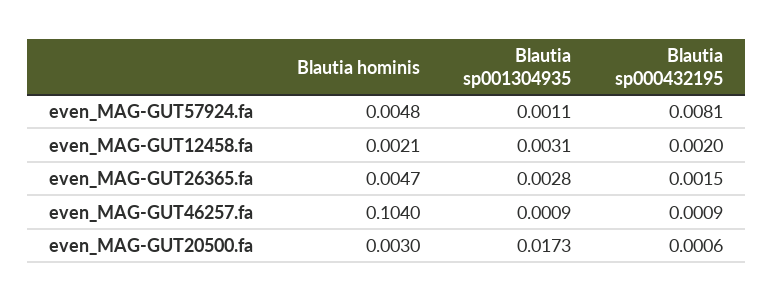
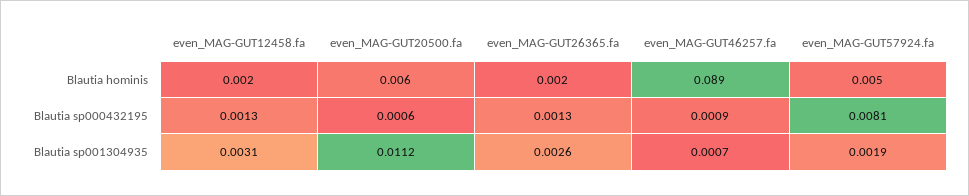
  {
    "Blautia hominis": {
      "even_MAG-GUT57924.fa": 0.0048,
      "even_MAG-GUT12458.fa": 0.0021,
-     "even_MAG-GUT26365.fa": 0.0047,
+     "even_MAG-GUT26365.fa": 0.002,
-     "even_MAG-GUT46257.fa": 0.104,
+     "even_MAG-GUT46257.fa": 0.089,
-     "even_MAG-GUT20500.fa": 0.003
+     "even_MAG-GUT20500.fa": 0.006
    },
    "Blautia sp001304935": {
-     "even_MAG-GUT57924.fa": 0.0011,
+     "even_MAG-GUT57924.fa": 0.0019,
      "even_MAG-GUT12458.fa": 0.0031,
-     "even_MAG-GUT26365.fa": 0.0028,
+     "even_MAG-GUT26365.fa": 0.0026,
-     "even_MAG-GUT46257.fa": 0.0009,
+     "even_MAG-GUT46257.fa": 0.0007,
-     "even_MAG-GUT20500.fa": 0.0173
+     "even_MAG-GUT20500.fa": 0.0112
    },
    "Blautia sp000432195": {
      "even_MAG-GUT57924.fa": 0.0081,
-     "even_MAG-GUT12458.fa": 0.002,
+     "even_MAG-GUT12458.fa": 0.0013,
-     "even_MAG-GUT26365.fa": 0.0015,
+     "even_MAG-GUT26365.fa": 0.0013,
      "even_MAG-GUT46257.fa": 0.0009,
      "even_MAG-GUT20500.fa": 0.0006
    }
  }

